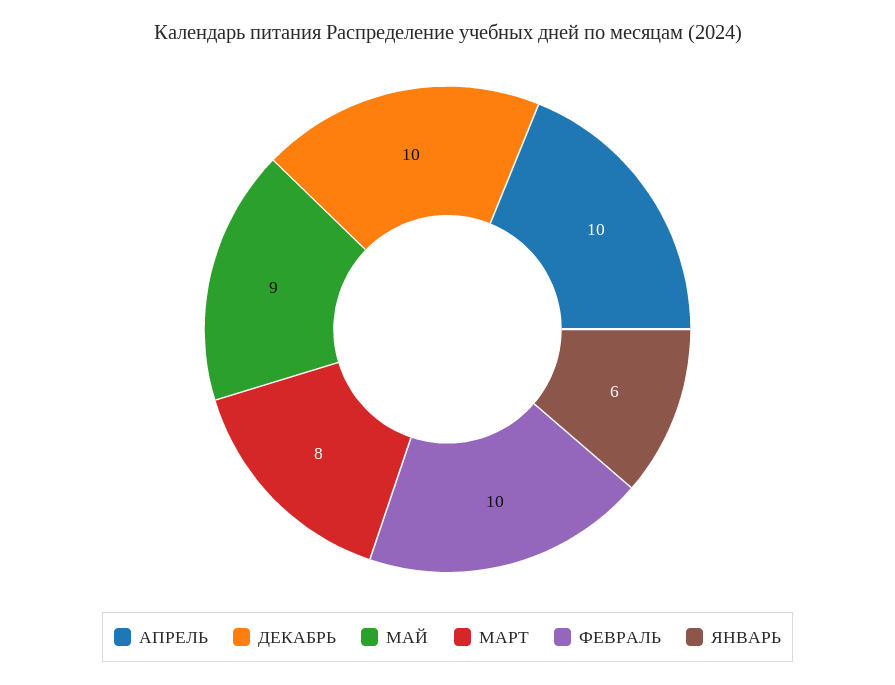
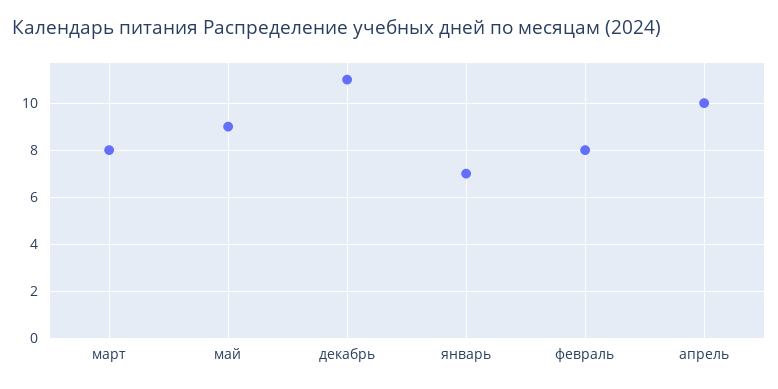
  {
    "АПРЕЛЬ": 10,
-   "ДЕКАБРЬ": 10,
+   "ДЕКАБРЬ": 11,
    "МАЙ": 9,
    "МАРТ": 8,
-   "ФЕВРАЛЬ": 10,
+   "ФЕВРАЛЬ": 8,
-   "ЯНВАРЬ": 6
+   "ЯНВАРЬ": 7
  }

